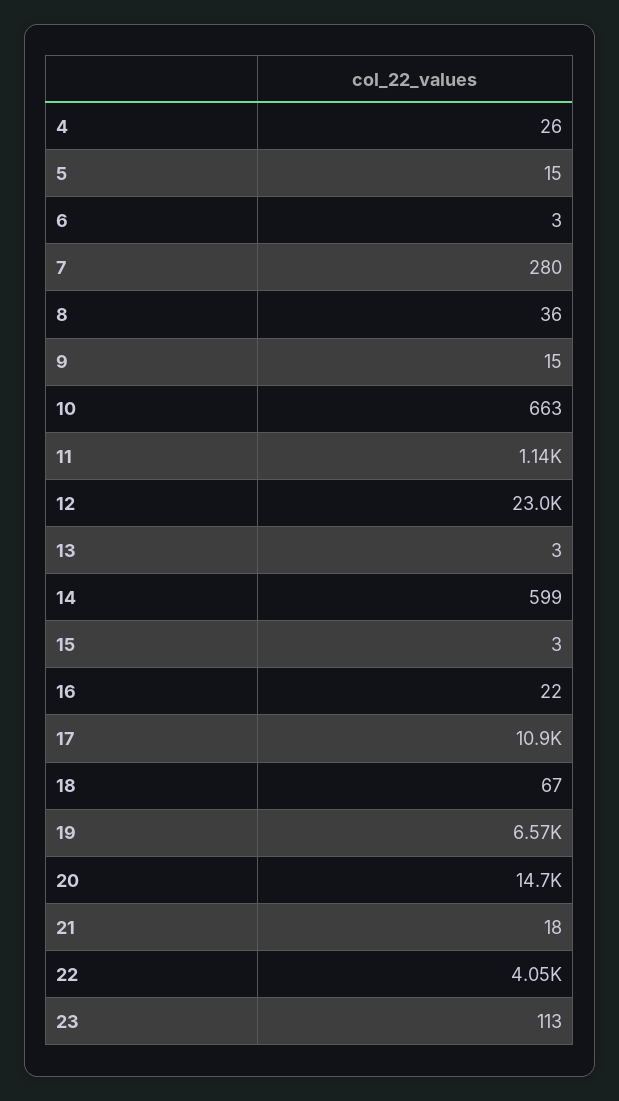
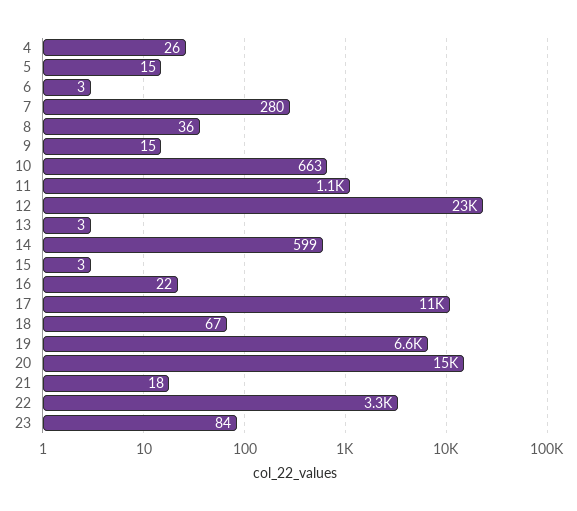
  {
    "4": 26,
    "5": 15,
    "6": 3,
    "7": 280,
    "8": 36,
    "9": 15,
    "10": 663,
    "11": 1140,
    "12": 23000,
    "13": 3,
    "14": 599,
    "15": 3,
    "16": 22,
    "17": 10900,
    "18": 67,
    "19": 6570,
    "20": 14700,
    "21": 18,
-   "22": 4050,
+   "22": 3300,
-   "23": 113
+   "23": 84
  }

